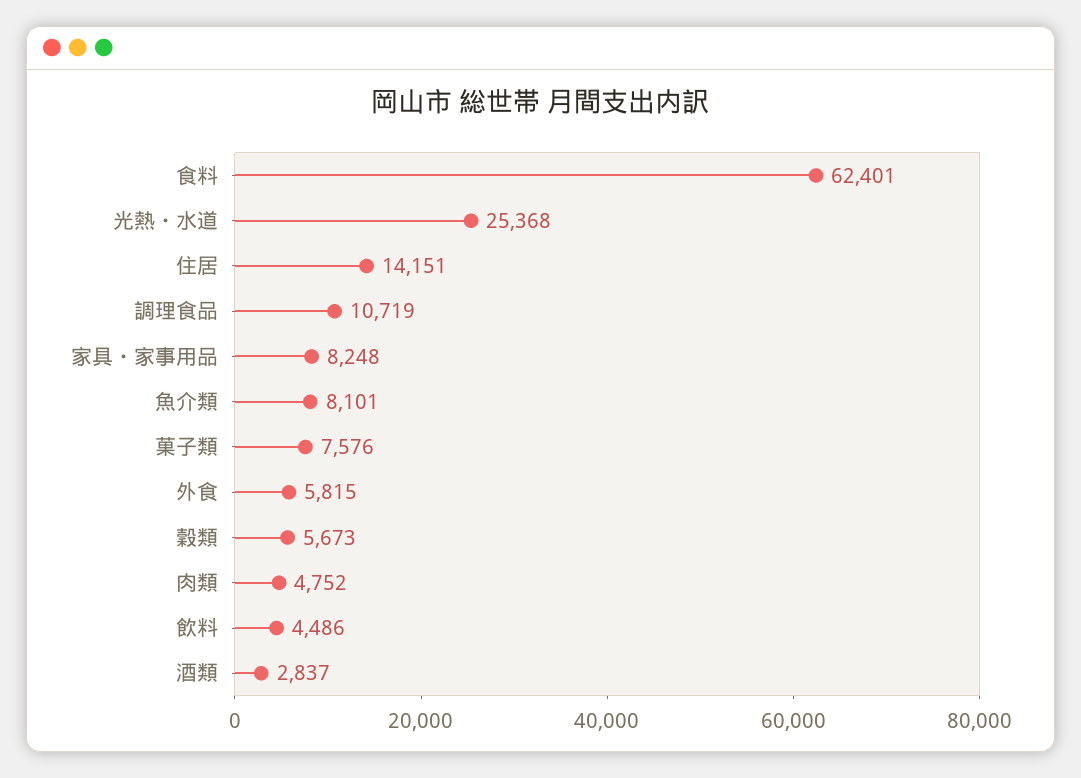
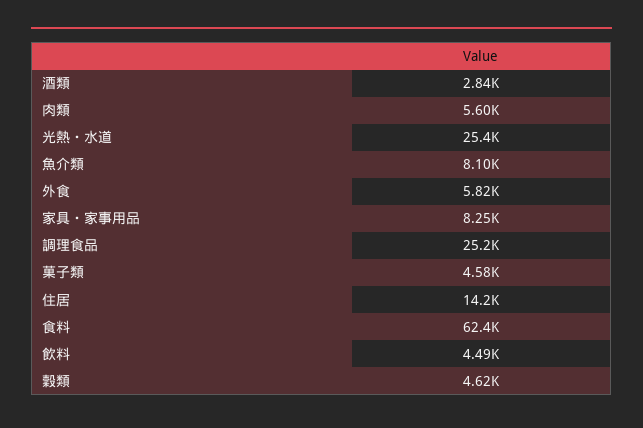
  {
    "食料": 62401,
    "光熱・水道": 25368,
    "住居": 14151,
-   "調理食品": 10719,
+   "調理食品": 25200,
    "家具・家事用品": 8248,
    "魚介類": 8101,
-   "菓子類": 7576,
+   "菓子類": 4580,
    "外食": 5815,
-   "穀類": 5673,
+   "穀類": 4620,
-   "肉類": 4752,
+   "肉類": 5600,
    "飲料": 4486,
    "酒類": 2837
  }

